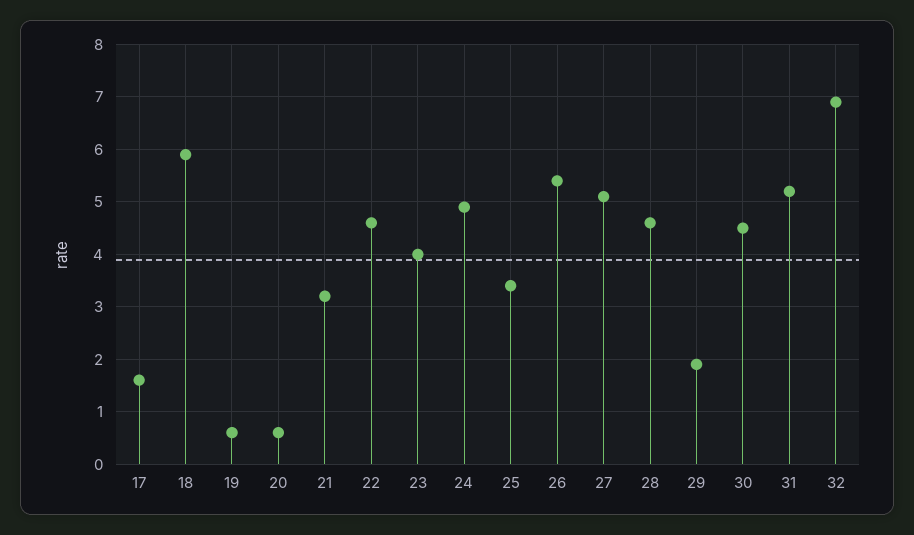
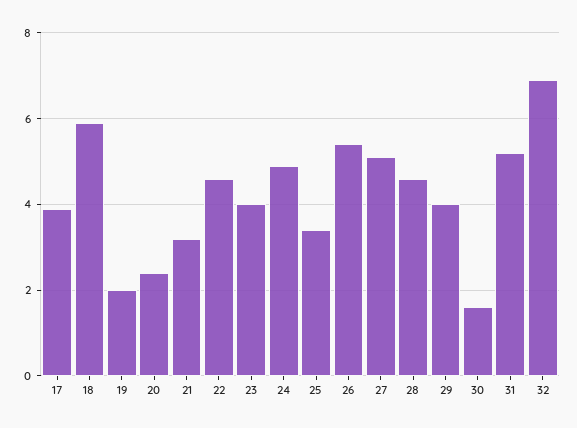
  {
-   "17": 1.5,
+   "17": 4,
    "18": 6,
-   "19": 0.5,
+   "19": 2,
-   "20": 0.5,
+   "20": 2.5,
    "21": 3,
    "22": 4.5,
    "23": 4,
    "24": 5,
    "25": 3.5,
    "26": 5.5,
    "27": 5,
    "28": 4.5,
-   "29": 2,
+   "29": 4,
-   "30": 4.5,
+   "30": 1.5,
    "31": 5,
    "32": 7
  }

